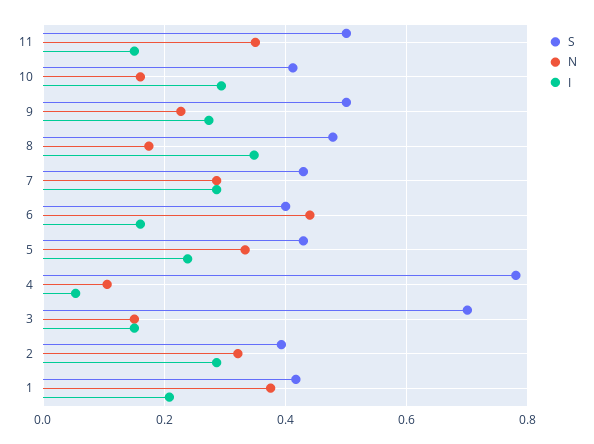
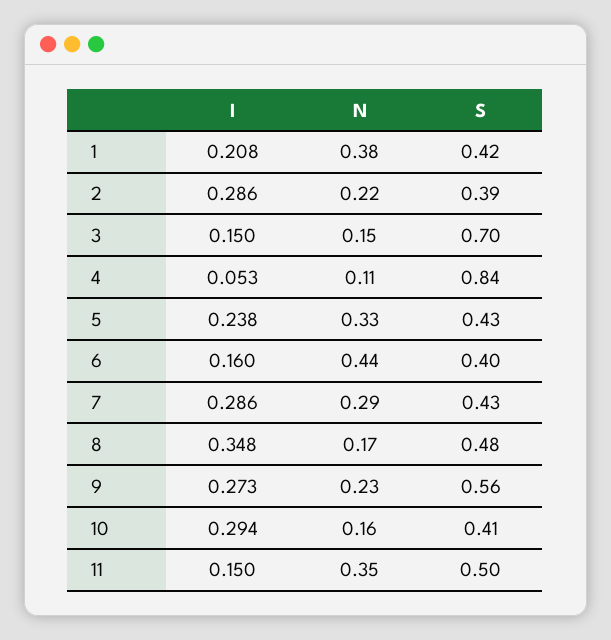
  {
    "S": {
      "11": 0.5,
      "10": 0.41,
-     "9": 0.5,
+     "9": 0.56,
      "8": 0.48,
      "7": 0.43,
      "6": 0.4,
      "5": 0.43,
-     "4": 0.78,
+     "4": 0.84,
      "3": 0.7,
      "2": 0.39,
      "1": 0.42
    },
    "N": {
      "11": 0.35,
      "10": 0.16,
      "9": 0.23,
      "8": 0.17,
      "7": 0.29,
      "6": 0.44,
      "5": 0.33,
      "4": 0.11,
      "3": 0.15,
-     "2": 0.32,
+     "2": 0.22,
      "1": 0.38
    },
    "I": {
      "11": 0.15,
      "10": 0.294,
      "9": 0.273,
      "8": 0.348,
      "7": 0.286,
      "6": 0.16,
      "5": 0.238,
      "4": 0.053,
      "3": 0.15,
      "2": 0.286,
      "1": 0.208
    }
  }

